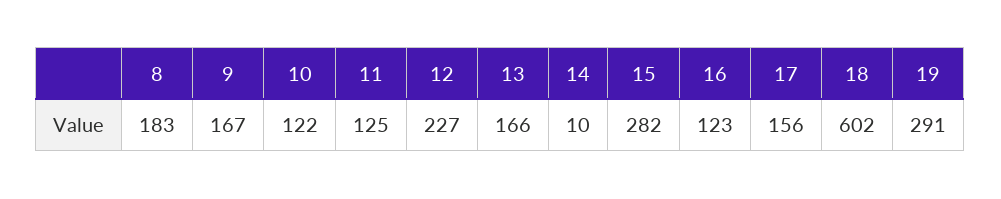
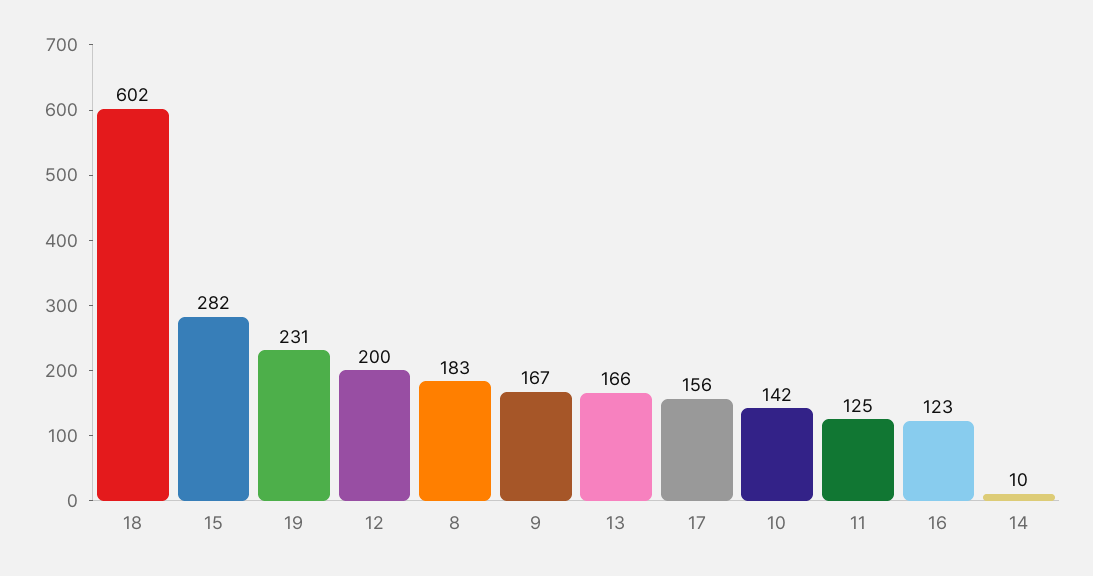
  {
    "8": 183,
    "9": 167,
-   "10": 122,
+   "10": 142,
    "11": 125,
-   "12": 227,
+   "12": 200,
    "13": 166,
    "14": 10,
    "15": 282,
    "16": 123,
    "17": 156,
    "18": 602,
-   "19": 291
+   "19": 231
  }

